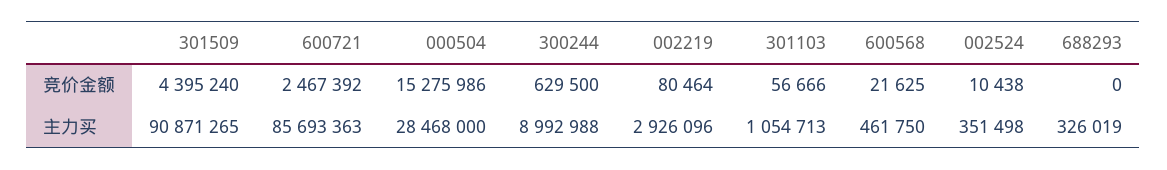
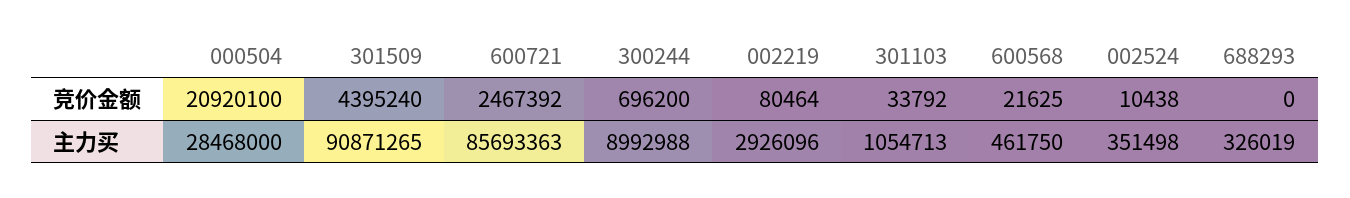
  {
    "301509": {
      "竞价金额": 4395240,
      "主力买": 90871265
    },
    "600721": {
      "竞价金额": 2467392,
      "主力买": 85693363
    },
    "000504": {
-     "竞价金额": 15275986,
+     "竞价金额": 20920100,
      "主力买": 28468000
    },
    "300244": {
-     "竞价金额": 629500,
+     "竞价金额": 696200,
      "主力买": 8992988
    },
    "002219": {
      "竞价金额": 80464,
      "主力买": 2926096
    },
    "301103": {
-     "竞价金额": 56666,
+     "竞价金额": 33792,
      "主力买": 1054713
    },
    "600568": {
      "竞价金额": 21625,
      "主力买": 461750
    },
    "002524": {
      "竞价金额": 10438,
      "主力买": 351498
    },
    "688293": {
      "竞价金额": 0,
      "主力买": 326019
    }
  }

